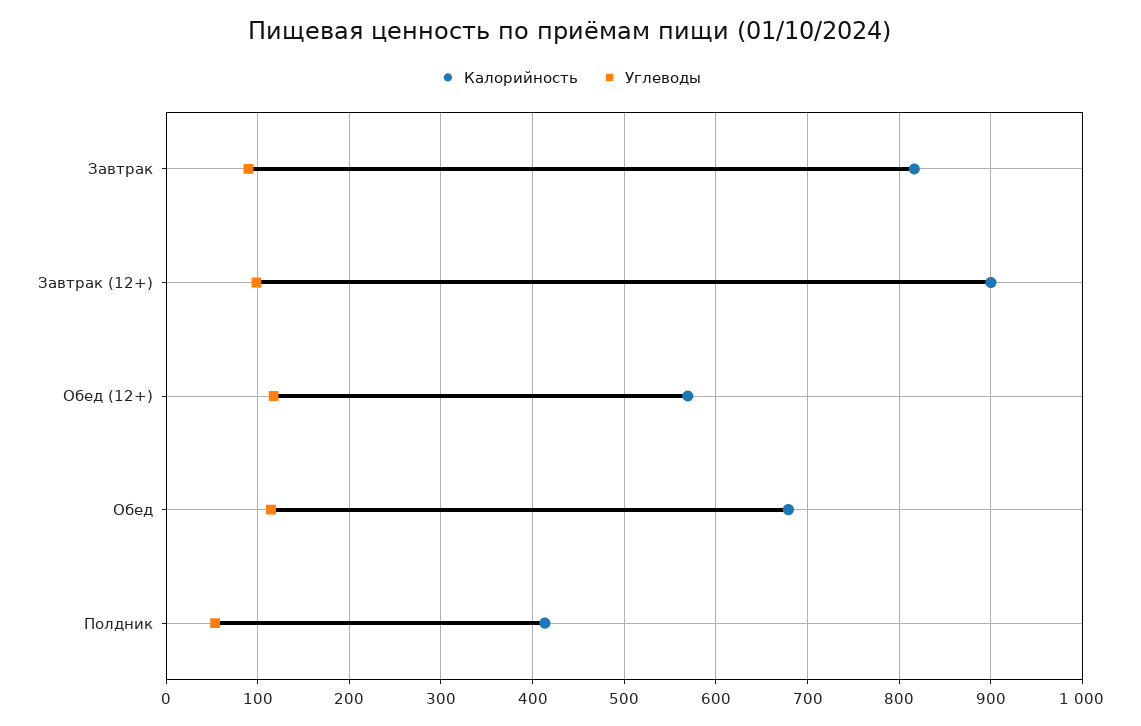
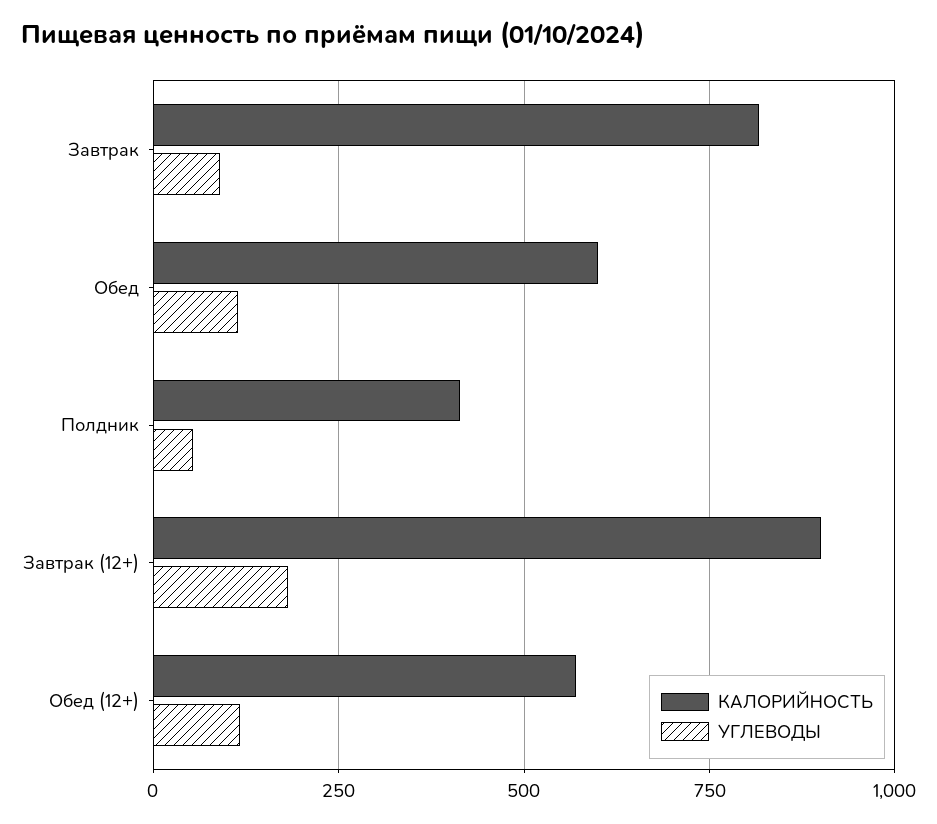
  {
    "Калорийность": {
      "Завтрак": 820,
      "Завтрак (12+)": 900,
      "Обед (12+)": 570,
-     "Обед": 680,
+     "Обед": 600,
      "Полдник": 410
    },
    "Углеводы": {
      "Завтрак": 90,
-     "Завтрак (12+)": 100,
+     "Завтрак (12+)": 175,
      "Обед (12+)": 120,
      "Обед": 110,
      "Полдник": 50
    }
  }

